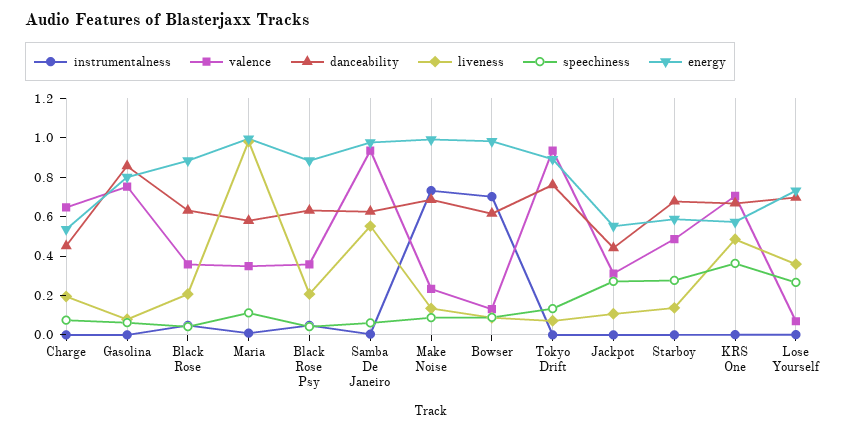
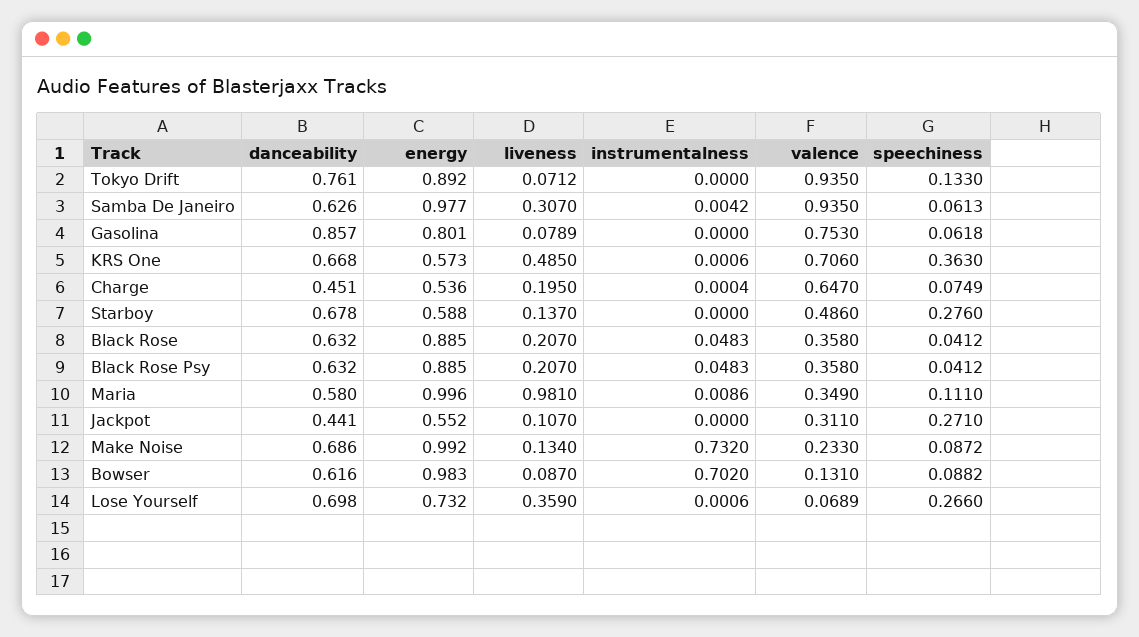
  {
    "instrumentalness": {
      "Charge": 0.0004,
      "Gasolina": 0,
      "Black Rose": 0.0483,
      "Maria": 0.0086,
      "Black Rose Psy": 0.0483,
      "Samba De Janeiro": 0.0042,
      "Make Noise": 0.732,
      "Bowser": 0.702,
      "Tokyo Drift": 0,
      "Jackpot": 0,
      "Starboy": 0,
      "KRS One": 0.0006,
      "Lose Yourself": 0.0006
    },
    "valence": {
      "Charge": 0.647,
      "Gasolina": 0.753,
      "Black Rose": 0.358,
      "Maria": 0.349,
      "Black Rose Psy": 0.358,
      "Samba De Janeiro": 0.935,
      "Make Noise": 0.233,
      "Bowser": 0.131,
      "Tokyo Drift": 0.935,
      "Jackpot": 0.311,
      "Starboy": 0.486,
      "KRS One": 0.706,
      "Lose Yourself": 0.0689
    },
    "danceability": {
      "Charge": 0.451,
      "Gasolina": 0.857,
      "Black Rose": 0.632,
      "Maria": 0.58,
      "Black Rose Psy": 0.632,
      "Samba De Janeiro": 0.626,
      "Make Noise": 0.686,
      "Bowser": 0.616,
      "Tokyo Drift": 0.761,
      "Jackpot": 0.441,
      "Starboy": 0.678,
      "KRS One": 0.668,
      "Lose Yourself": 0.698
    },
    "liveness": {
      "Charge": 0.195,
      "Gasolina": 0.0789,
      "Black Rose": 0.207,
      "Maria": 0.981,
      "Black Rose Psy": 0.207,
-     "Samba De Janeiro": 0.55,
+     "Samba De Janeiro": 0.307,
      "Make Noise": 0.134,
      "Bowser": 0.087,
      "Tokyo Drift": 0.0712,
      "Jackpot": 0.107,
      "Starboy": 0.137,
      "KRS One": 0.485,
      "Lose Yourself": 0.359
    },
    "speechiness": {
      "Charge": 0.0749,
      "Gasolina": 0.0618,
      "Black Rose": 0.0412,
      "Maria": 0.111,
      "Black Rose Psy": 0.0412,
      "Samba De Janeiro": 0.0613,
      "Make Noise": 0.0872,
      "Bowser": 0.0882,
      "Tokyo Drift": 0.133,
      "Jackpot": 0.271,
      "Starboy": 0.276,
      "KRS One": 0.363,
      "Lose Yourself": 0.266
    },
    "energy": {
      "Charge": 0.536,
      "Gasolina": 0.801,
      "Black Rose": 0.885,
      "Maria": 0.996,
      "Black Rose Psy": 0.885,
      "Samba De Janeiro": 0.977,
      "Make Noise": 0.992,
      "Bowser": 0.983,
      "Tokyo Drift": 0.892,
      "Jackpot": 0.552,
      "Starboy": 0.588,
      "KRS One": 0.573,
      "Lose Yourself": 0.732
    }
  }

